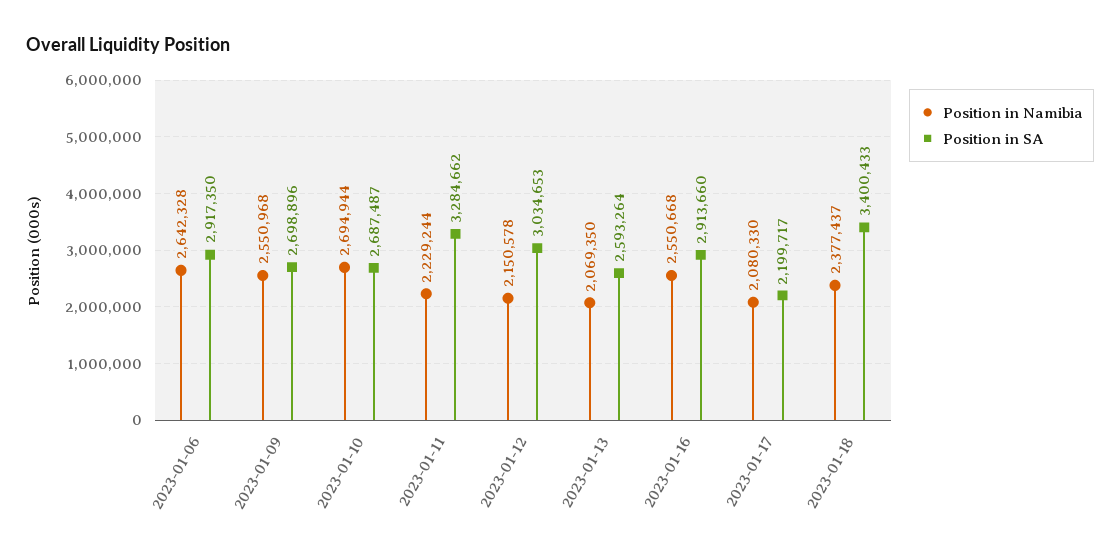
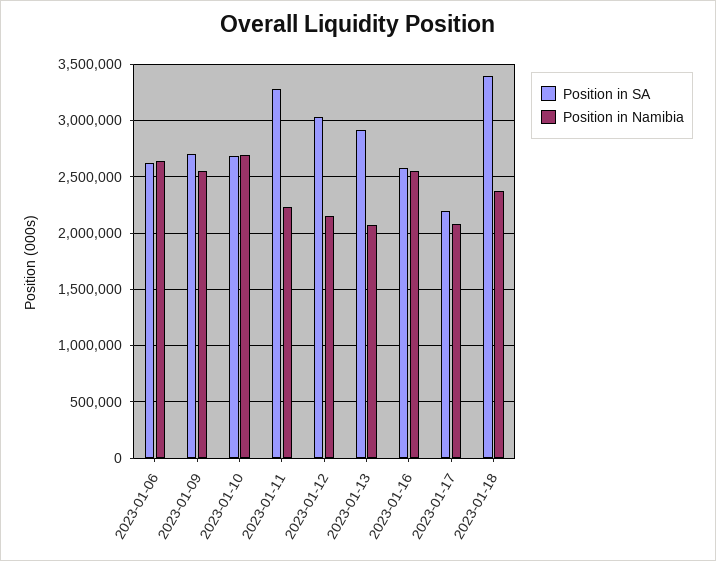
  {
    "Position in Namibia": {
      "2023-01-06": 2642328,
      "2023-01-09": 2550968,
      "2023-01-10": 2694944,
      "2023-01-11": 2229244,
      "2023-01-12": 2150578,
      "2023-01-13": 2069350,
      "2023-01-16": 2550668,
      "2023-01-17": 2080330,
      "2023-01-18": 2377437
    },
    "Position in SA": {
-     "2023-01-06": 2917350,
+     "2023-01-06": 2600000,
      "2023-01-09": 2698896,
      "2023-01-10": 2687487,
      "2023-01-11": 3284662,
      "2023-01-12": 3034653,
-     "2023-01-13": 2593264,
+     "2023-01-13": 2900000,
-     "2023-01-16": 2913660,
+     "2023-01-16": 2600000,
      "2023-01-17": 2199717,
      "2023-01-18": 3400433
    }
  }

